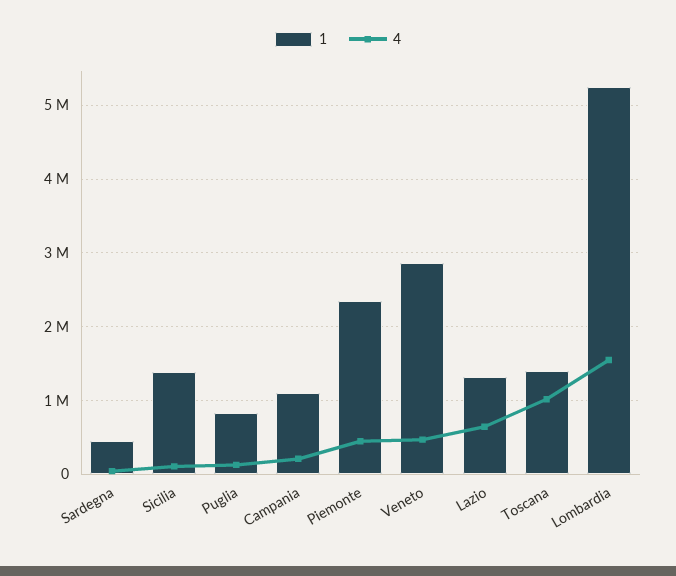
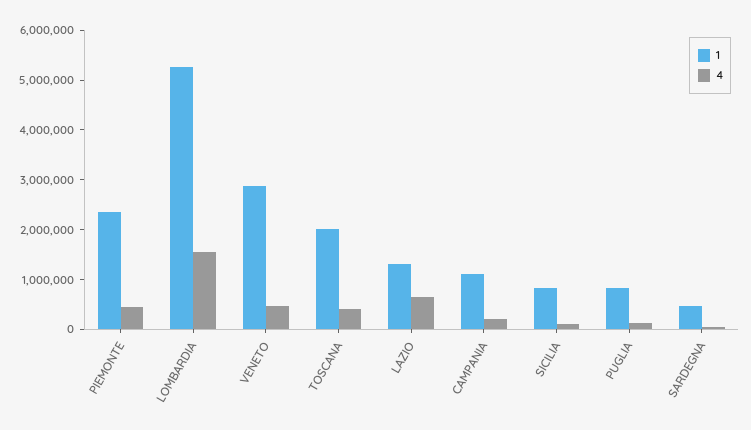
  {
    "1": {
      "Sardegna": 500000,
-     "Sicilia": 1400000,
+     "Sicilia": 800000,
      "Puglia": 800000,
      "Campania": 1100000,
      "Piemonte": 2400000,
      "Veneto": 2900000,
      "Lazio": 1300000,
-     "Toscana": 1400000,
+     "Toscana": 2000000,
      "Lombardia": 5300000
    },
    "4": {
      "Sardegna": 0,
      "Sicilia": 100000,
      "Puglia": 100000,
      "Campania": 200000,
      "Piemonte": 500000,
      "Veneto": 500000,
      "Lazio": 600000,
-     "Toscana": 1000000,
+     "Toscana": 400000,
      "Lombardia": 1600000
    }
  }

